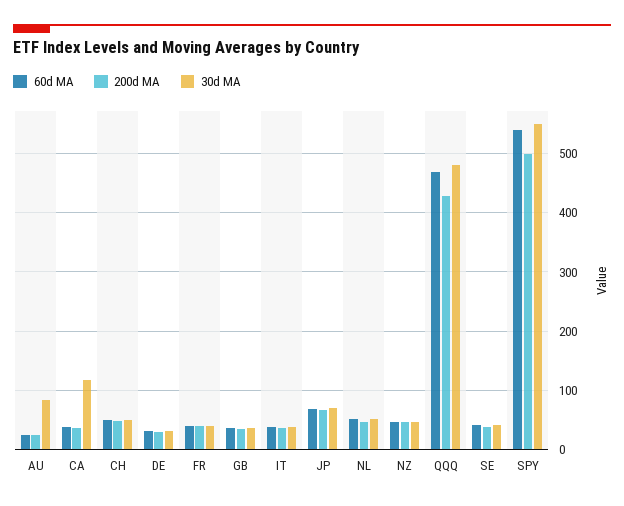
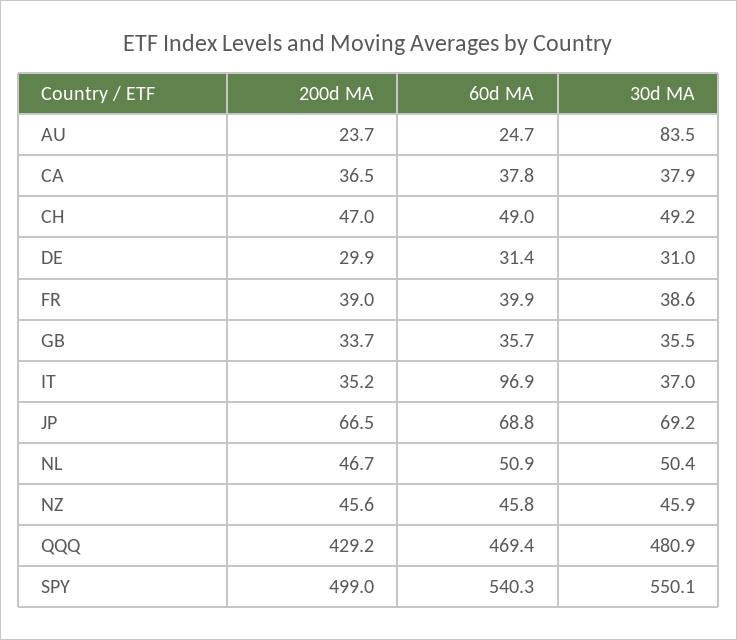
  {
    "60d MA": {
      "AU": 24.7,
      "CA": 37.8,
      "CH": 49,
      "DE": 31.4,
      "FR": 39.9,
      "GB": 35.7,
-     "IT": 40,
+     "IT": 96.9,
      "JP": 68.8,
      "NL": 50.9,
      "NZ": 45.8,
      "QQQ": 469.4,
-     "SE": 40,
      "SPY": 540.3
    },
    "200d MA": {
      "AU": 23.7,
      "CA": 36.5,
      "CH": 47,
      "DE": 29.9,
      "FR": 39,
      "GB": 33.7,
      "IT": 35.2,
      "JP": 66.5,
      "NL": 46.7,
      "NZ": 45.6,
      "QQQ": 429.2,
-     "SE": 40,
      "SPY": 499
    },
    "30d MA": {
      "AU": 83.5,
-     "CA": 120,
+     "CA": 37.9,
      "CH": 49.2,
      "DE": 31,
      "FR": 38.6,
      "GB": 35.5,
      "IT": 37,
      "JP": 69.2,
      "NL": 50.4,
      "NZ": 45.9,
      "QQQ": 480.9,
-     "SE": 40,
      "SPY": 550.1
    }
  }

